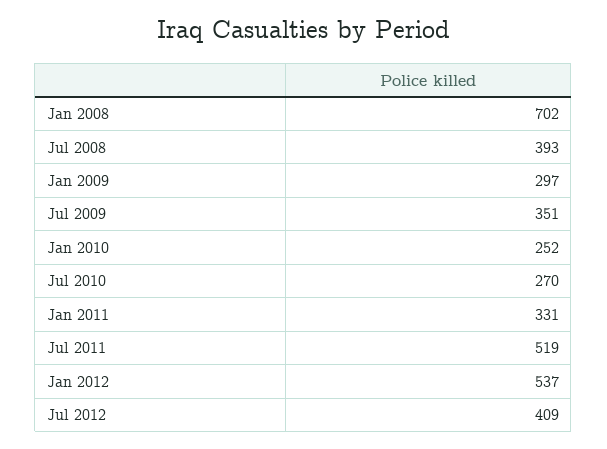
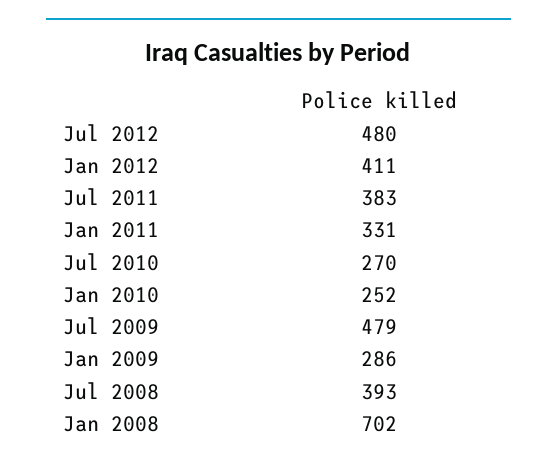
  {
    "Jan 2008": 702,
    "Jul 2008": 393,
-   "Jan 2009": 297,
+   "Jan 2009": 286,
-   "Jul 2009": 351,
+   "Jul 2009": 479,
    "Jan 2010": 252,
    "Jul 2010": 270,
    "Jan 2011": 331,
-   "Jul 2011": 519,
+   "Jul 2011": 383,
-   "Jan 2012": 537,
+   "Jan 2012": 411,
-   "Jul 2012": 409
+   "Jul 2012": 480
  }

